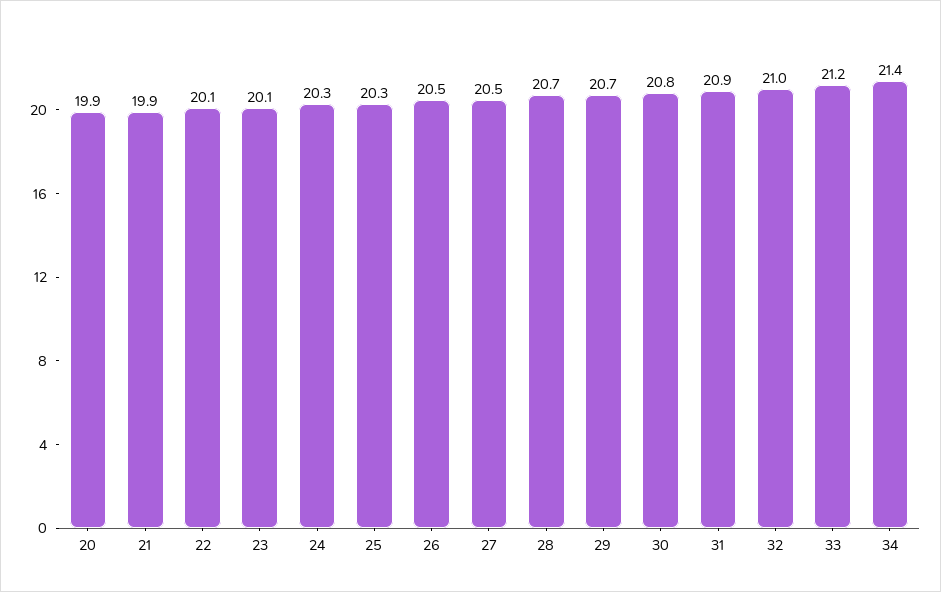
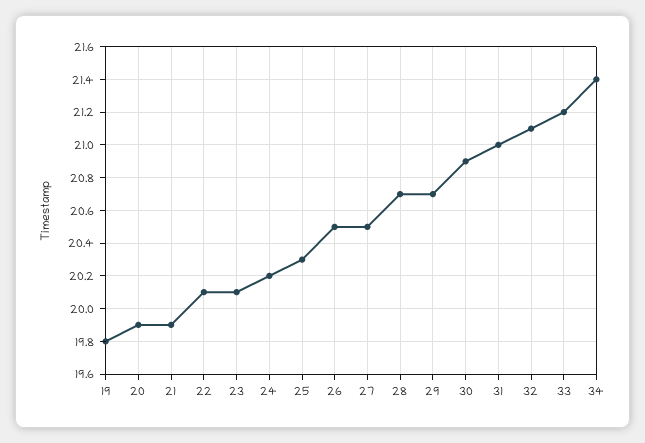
  {
    "20": 19.9,
    "21": 19.9,
    "22": 20.1,
    "23": 20.1,
-   "24": 20.3,
+   "24": 20.2,
    "25": 20.3,
    "26": 20.5,
    "27": 20.5,
    "28": 20.7,
    "29": 20.7,
-   "30": 20.8,
+   "30": 20.9,
-   "31": 20.9,
+   "31": 21,
-   "32": 21,
+   "32": 21.1,
    "33": 21.2,
-   "34": 21.4
+   "34": 21.4,
+   "19": 19.8
  }

